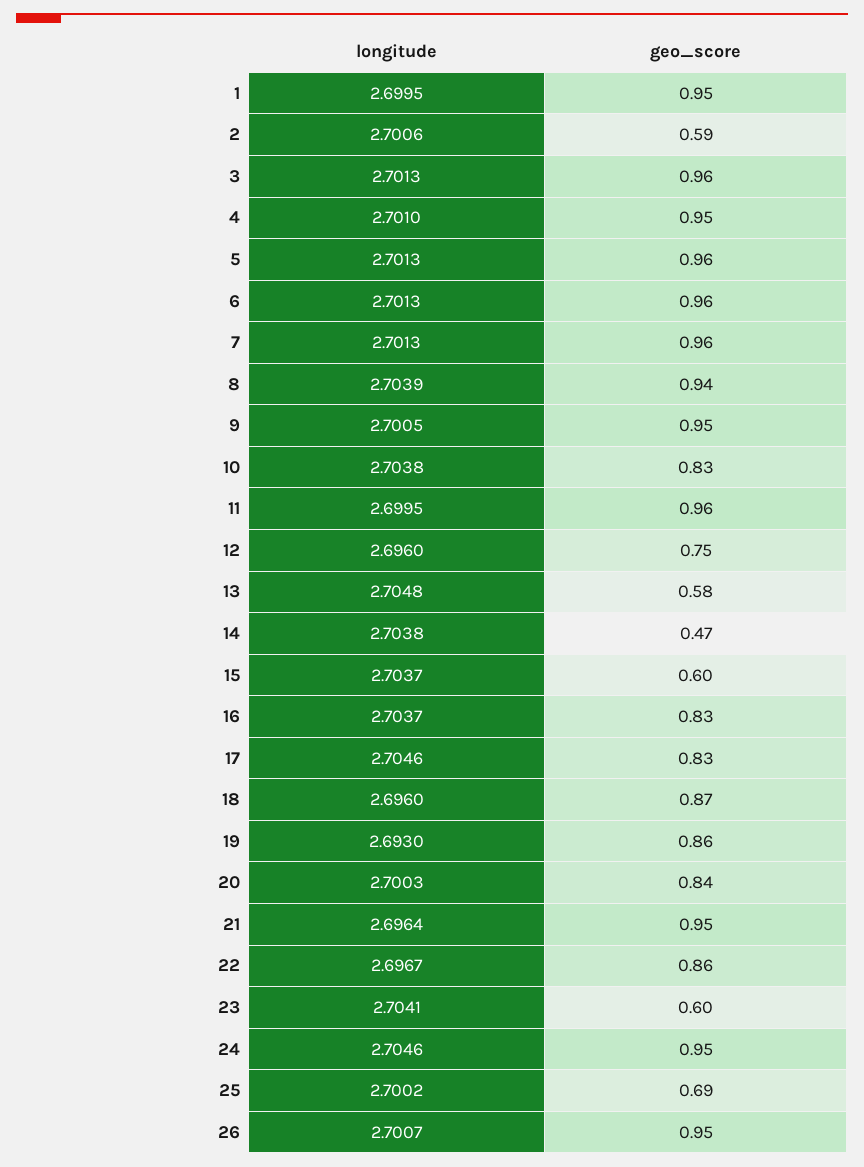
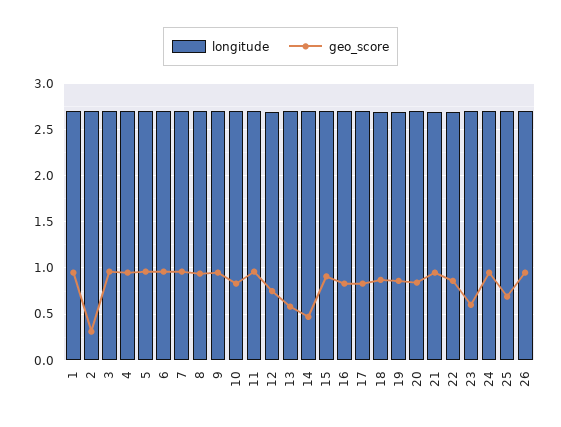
  {
    "longitude": {
      "1": 2.6995,
      "2": 2.7006,
      "3": 2.7013,
      "4": 2.701,
      "5": 2.7013,
      "6": 2.7013,
      "7": 2.7013,
      "8": 2.7039,
      "9": 2.7005,
      "10": 2.7038,
      "11": 2.6995,
      "12": 2.696,
      "13": 2.7048,
      "14": 2.7038,
      "15": 2.7037,
      "16": 2.7037,
      "17": 2.7046,
      "18": 2.696,
      "19": 2.693,
      "20": 2.7003,
      "21": 2.6964,
      "22": 2.6967,
      "23": 2.7041,
      "24": 2.7046,
      "25": 2.7002,
      "26": 2.7007
    },
    "geo_score": {
      "1": 0.95,
-     "2": 0.59,
+     "2": 0.3,
      "3": 0.96,
      "4": 0.95,
      "5": 0.96,
      "6": 0.96,
      "7": 0.96,
      "8": 0.94,
      "9": 0.95,
      "10": 0.83,
      "11": 0.96,
      "12": 0.75,
      "13": 0.58,
      "14": 0.47,
-     "15": 0.6,
+     "15": 0.9,
      "16": 0.83,
      "17": 0.83,
      "18": 0.87,
      "19": 0.86,
      "20": 0.84,
      "21": 0.95,
      "22": 0.86,
      "23": 0.6,
      "24": 0.95,
      "25": 0.69,
      "26": 0.95
    }
  }

